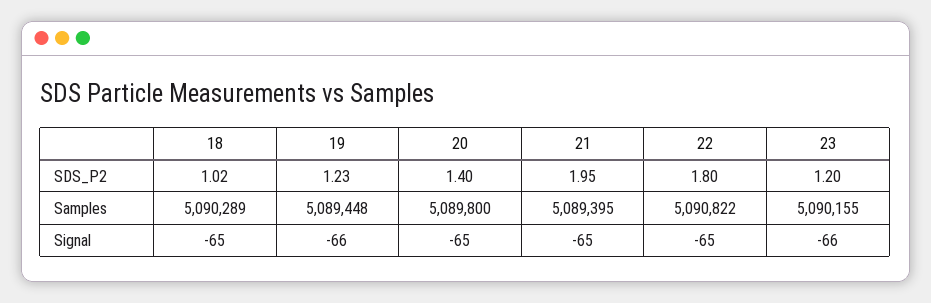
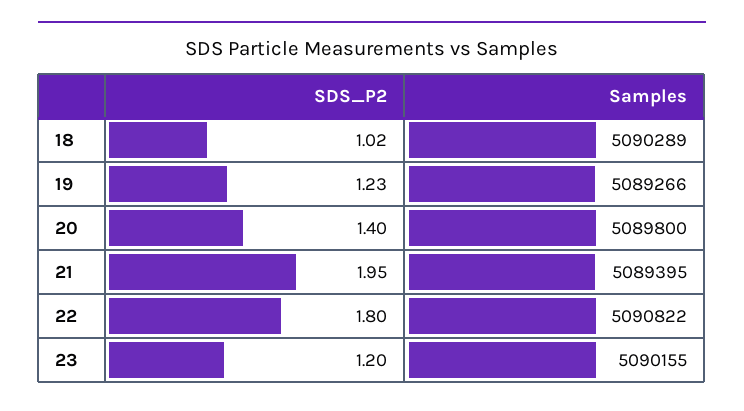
  {
    "18": {
      "SDS_P2": 1.02,
-     "Samples": 5090289,
+     "Samples": 5090289
-     "Signal": -65
    },
    "19": {
      "SDS_P2": 1.23,
-     "Samples": 5089448,
+     "Samples": 5089266
-     "Signal": -66
    },
    "20": {
      "SDS_P2": 1.4,
-     "Samples": 5089800,
+     "Samples": 5089800
-     "Signal": -65
    },
    "21": {
      "SDS_P2": 1.95,
-     "Samples": 5089395,
+     "Samples": 5089395
-     "Signal": -65
    },
    "22": {
      "SDS_P2": 1.8,
-     "Samples": 5090822,
+     "Samples": 5090822
-     "Signal": -65
    },
    "23": {
      "SDS_P2": 1.2,
-     "Samples": 5090155,
+     "Samples": 5090155
-     "Signal": -66
    }
  }

